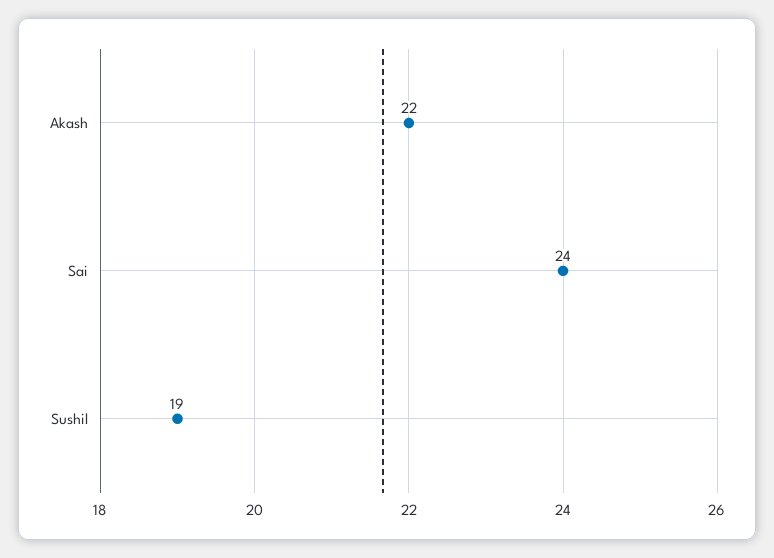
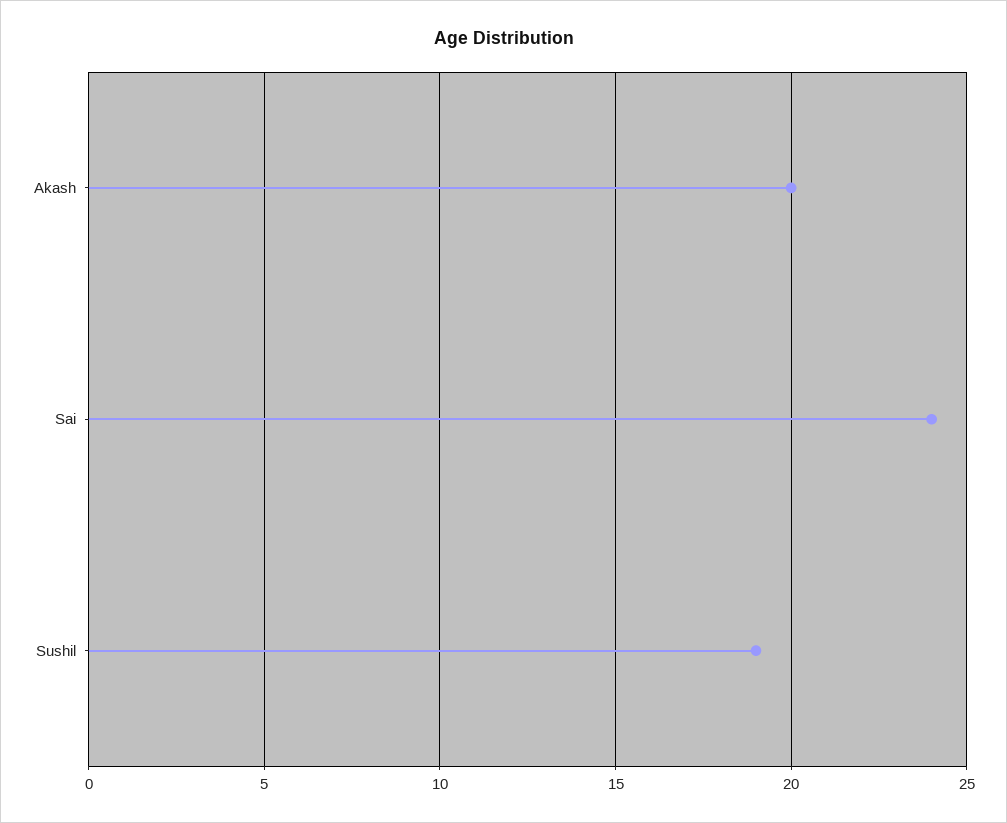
  {
-   "Akash": 22,
+   "Akash": 20,
    "Sai": 24,
    "Sushil": 19
  }

